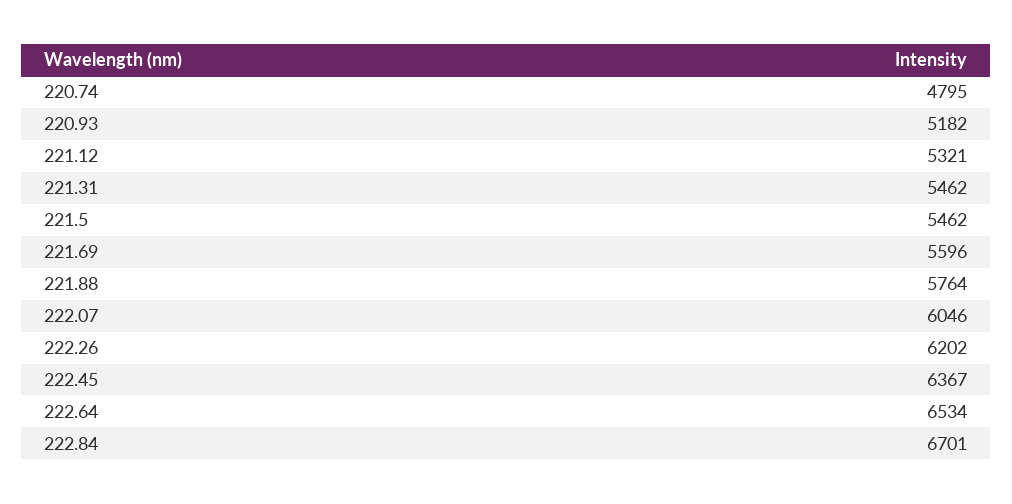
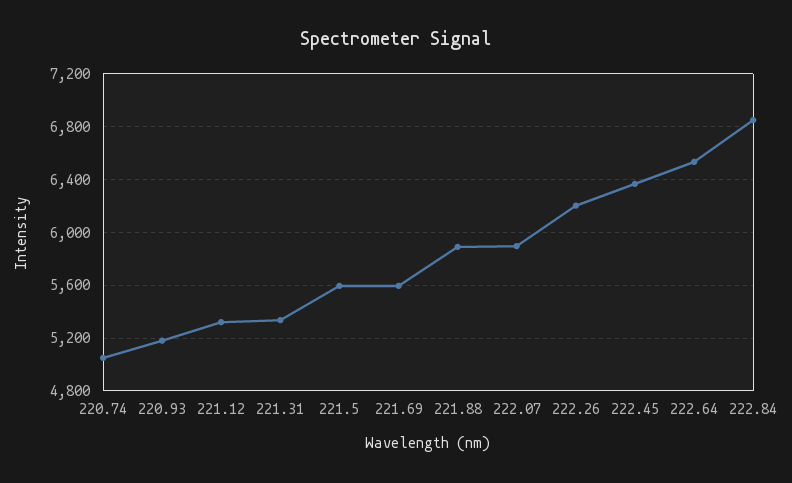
  {
-   "220.74": 4795,
+   "220.74": 5050,
    "220.93": 5182,
    "221.12": 5321,
-   "221.31": 5462,
+   "221.31": 5350,
-   "221.5": 5462,
+   "221.5": 5600,
    "221.69": 5596,
-   "221.88": 5764,
+   "221.88": 5900,
-   "222.07": 6046,
+   "222.07": 5900,
    "222.26": 6202,
    "222.45": 6367,
    "222.64": 6534,
-   "222.84": 6701
+   "222.84": 6850
  }

